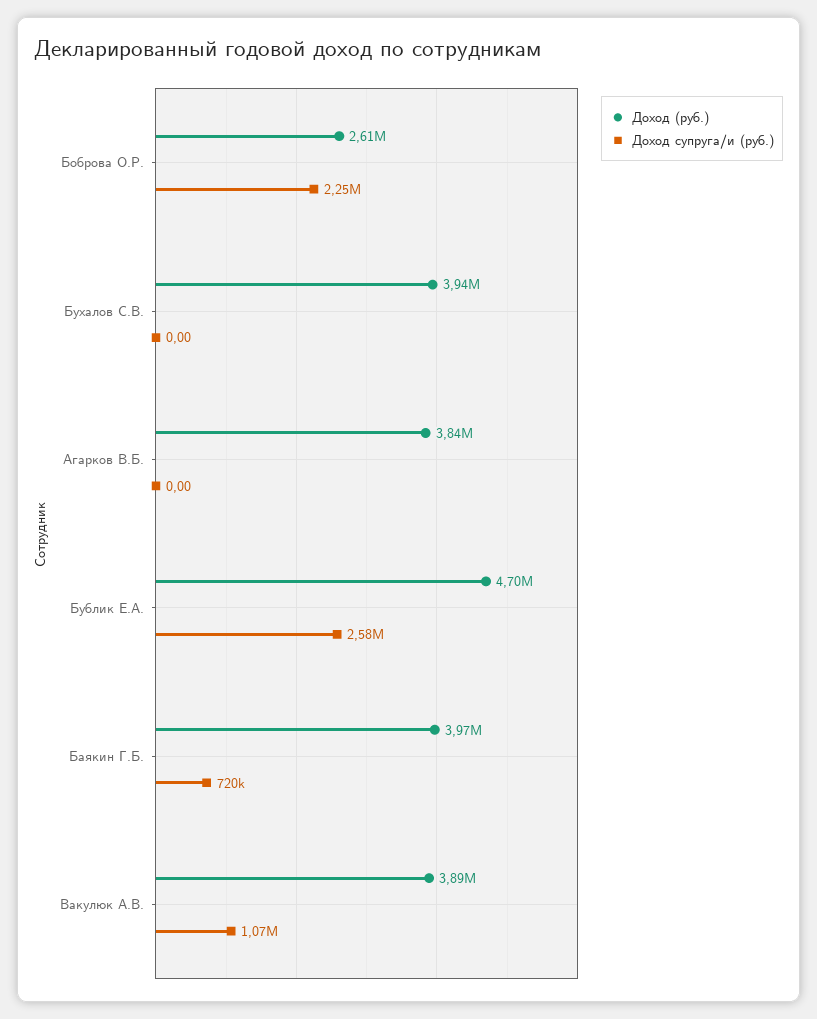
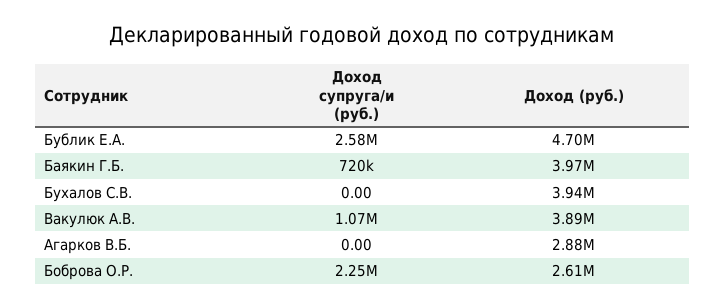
  {
    "Доход (руб.)": {
      "Боброва О.Р.": 2610000,
      "Бухалов С.В.": 3940000,
-     "Агарков В.Б.": 3840000,
+     "Агарков В.Б.": 2880000,
      "Бублик Е.А.": 4700000,
      "Баякин Г.Б.": 3970000,
      "Вакулюк А.В.": 3890000
    },
    "Доход супруга/и (руб.)": {
      "Боброва О.Р.": 2250000,
      "Бухалов С.В.": 0,
      "Агарков В.Б.": 0,
      "Бублик Е.А.": 2580000,
      "Баякин Г.Б.": 720000,
      "Вакулюк А.В.": 1070000
    }
  }

